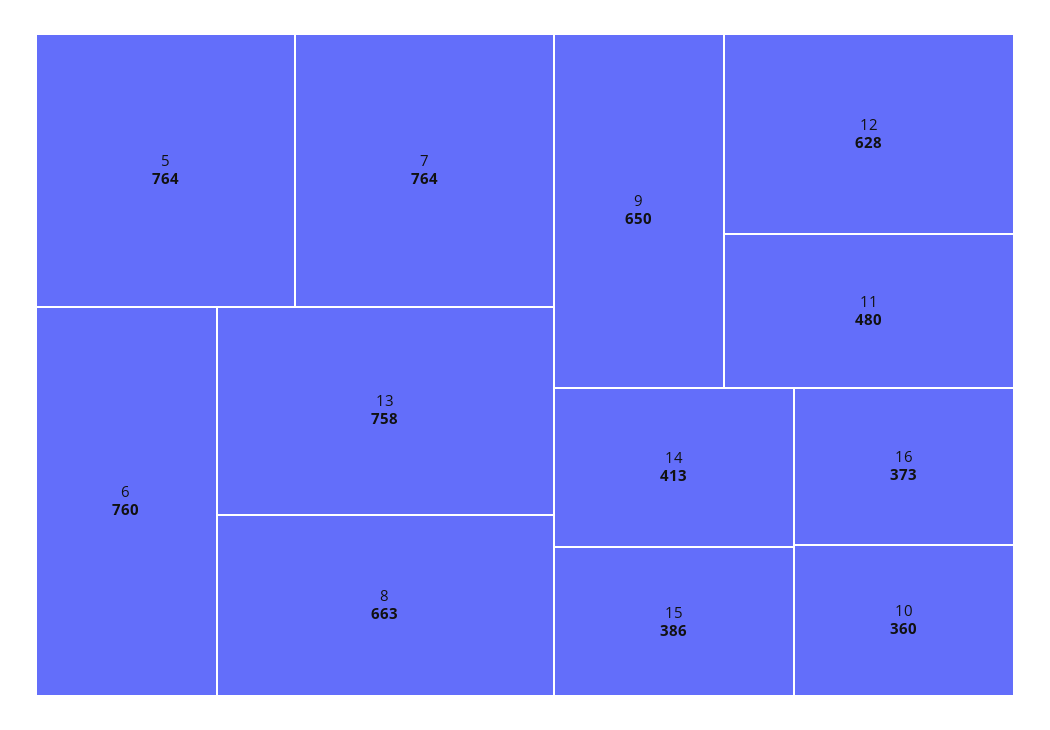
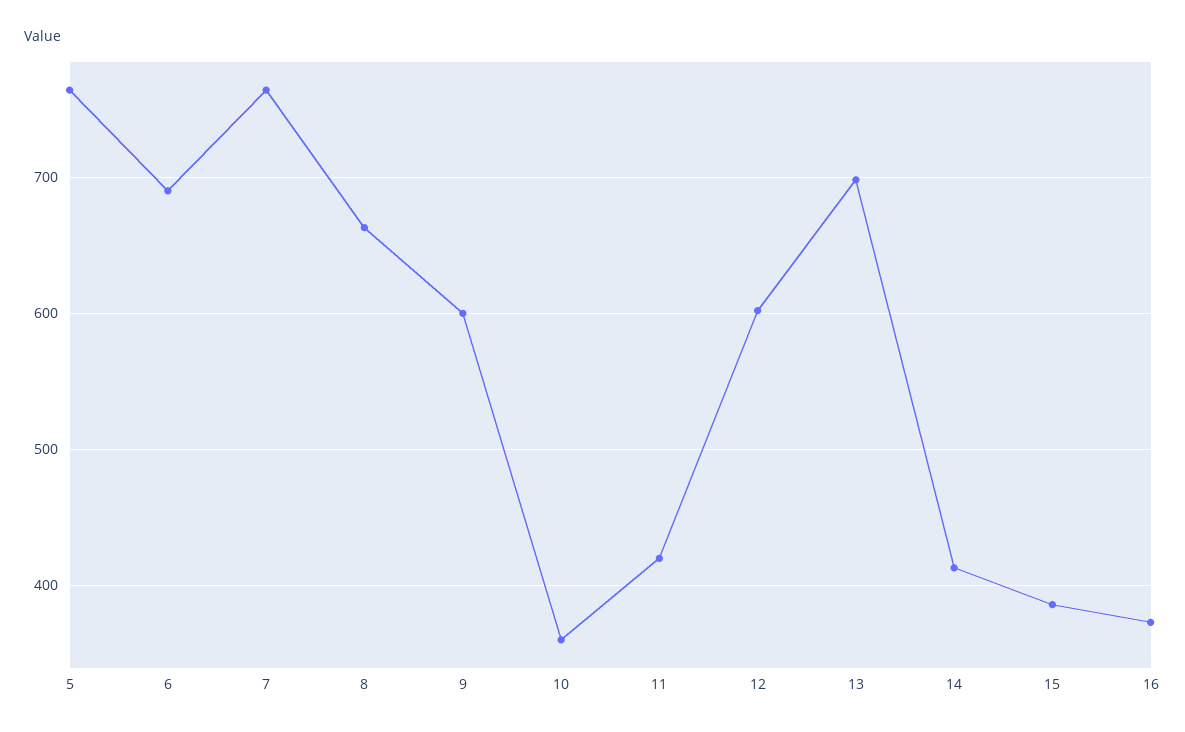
  {
    "5": 764,
    "7": 764,
-   "6": 760,
+   "6": 690,
-   "13": 758,
+   "13": 700,
    "8": 663,
-   "9": 650,
+   "9": 600,
-   "12": 628,
+   "12": 600,
-   "11": 480,
+   "11": 420,
    "14": 413,
    "15": 386,
    "16": 373,
    "10": 360
  }

